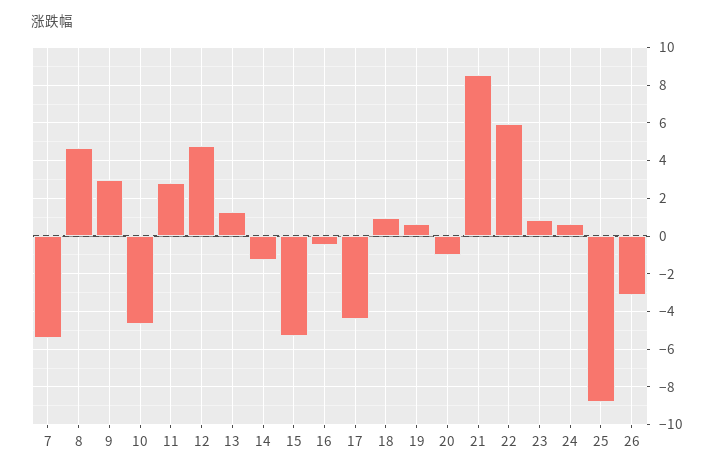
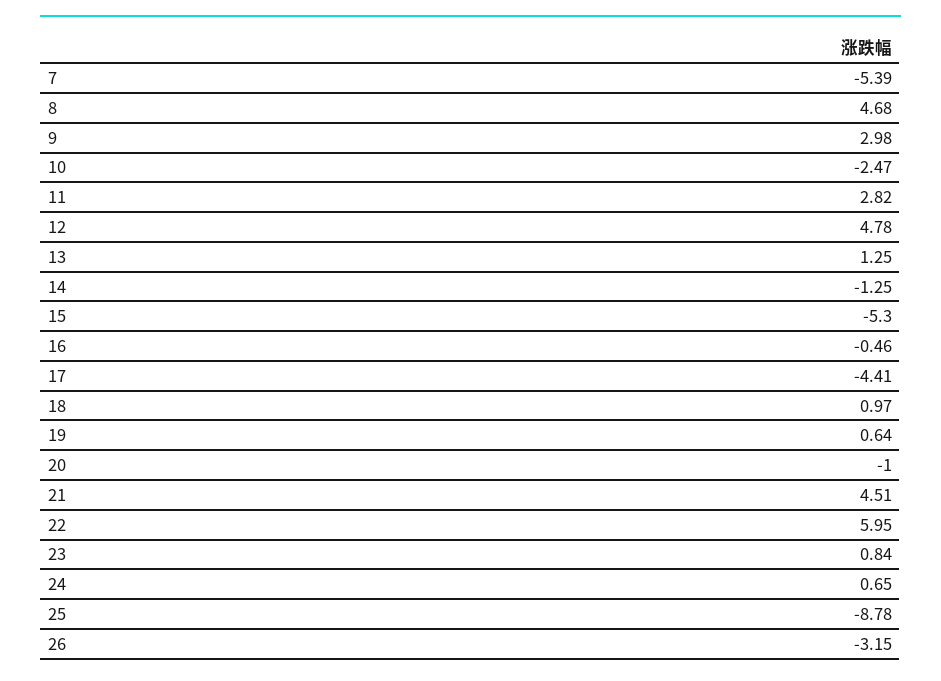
  {
    "7": -5.39,
    "8": 4.68,
    "9": 2.98,
-   "10": -4.5,
+   "10": -2.47,
    "11": 2.82,
    "12": 4.78,
    "13": 1.25,
    "14": -1.25,
    "15": -5.3,
    "16": -0.46,
    "17": -4.41,
    "18": 0.97,
    "19": 0.64,
    "20": -1,
-   "21": 8.5,
+   "21": 4.51,
    "22": 5.95,
    "23": 0.84,
    "24": 0.65,
    "25": -8.78,
    "26": -3.15
  }

